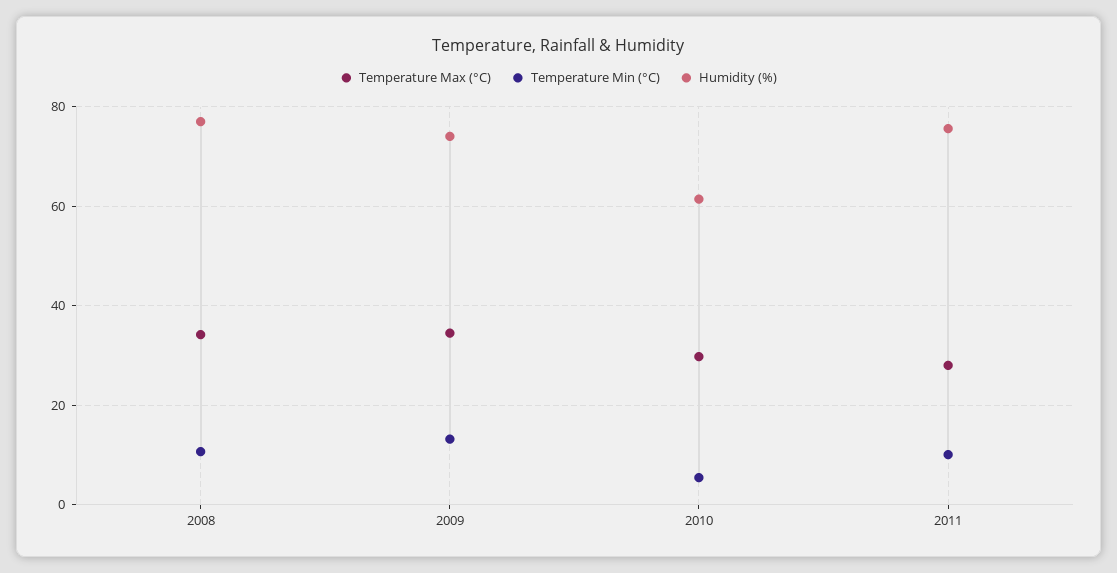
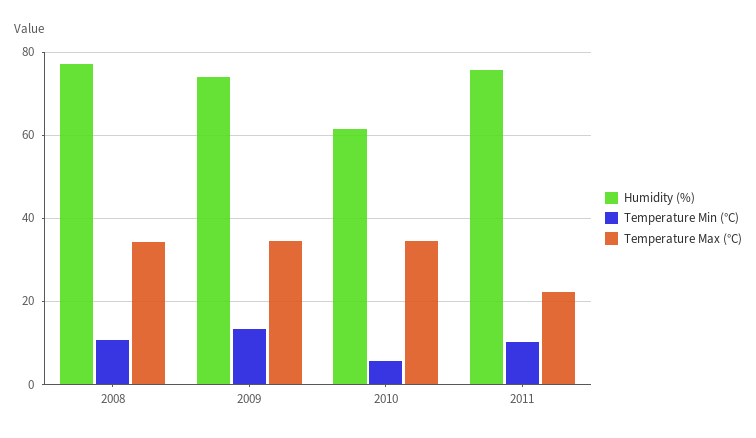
  {
    "Temperature Max (°C)": {
      "2008": 34,
      "2009": 34,
-     "2010": 30,
+     "2010": 34,
-     "2011": 28
+     "2011": 22
    },
    "Temperature Min (°C)": {
      "2008": 10,
      "2009": 14,
      "2010": 6,
      "2011": 10
    },
    "Humidity (%)": {
      "2008": 78,
      "2009": 74,
      "2010": 62,
      "2011": 76
    }
  }

